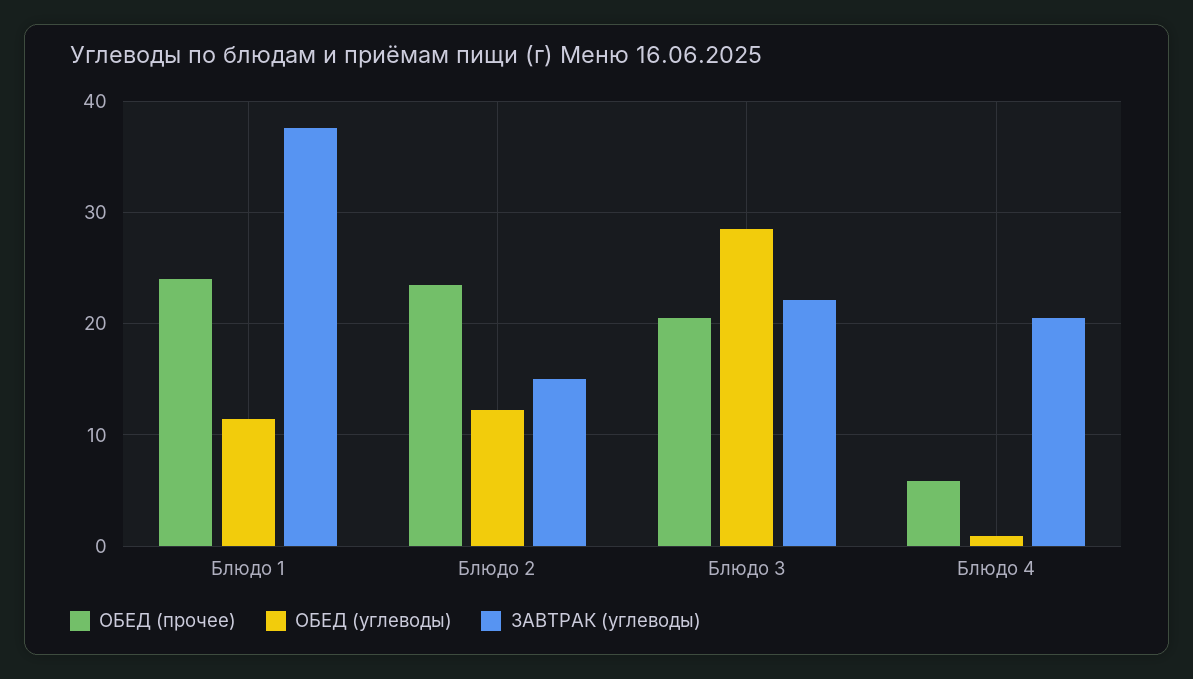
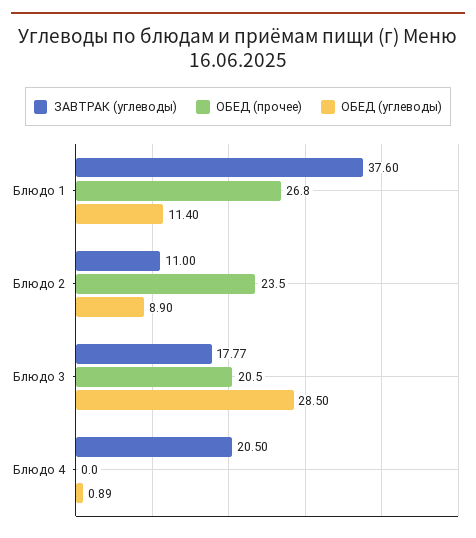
  {
    "ОБЕД (прочее)": {
-     "Блюдо 1": 24,
+     "Блюдо 1": 26.8,
      "Блюдо 2": 23.5,
      "Блюдо 3": 20.5,
-     "Блюдо 4": 6
+     "Блюдо 4": 0
    },
    "ОБЕД (углеводы)": {
      "Блюдо 1": 11.4,
-     "Блюдо 2": 12,
+     "Блюдо 2": 8.9,
      "Блюдо 3": 28.5,
      "Блюдо 4": 0.89
    },
    "ЗАВТРАК (углеводы)": {
      "Блюдо 1": 37.6,
-     "Блюдо 2": 15,
+     "Блюдо 2": 11,
-     "Блюдо 3": 22,
+     "Блюдо 3": 17.77,
      "Блюдо 4": 20.5
    }
  }

